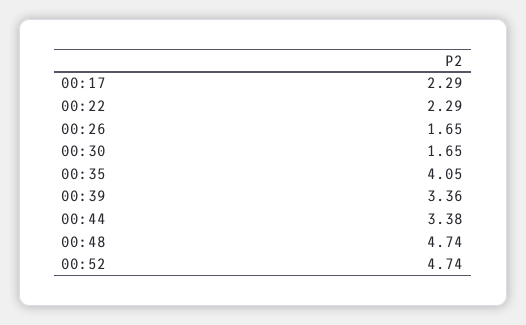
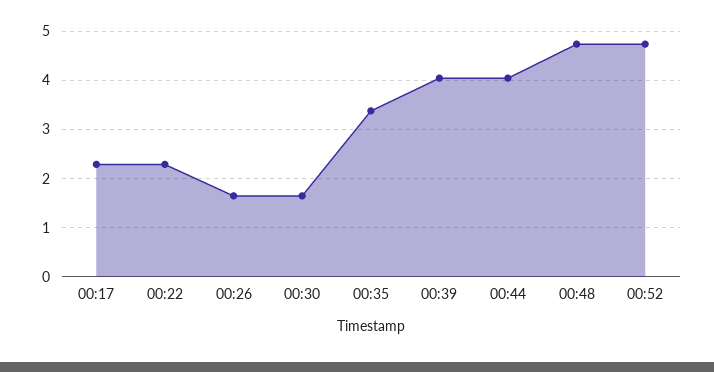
  {
    "00:17": 2.29,
    "00:22": 2.29,
    "00:26": 1.65,
    "00:30": 1.65,
-   "00:35": 4.05,
+   "00:35": 3.4,
-   "00:39": 3.36,
+   "00:39": 4,
-   "00:44": 3.38,
+   "00:44": 4,
    "00:48": 4.74,
    "00:52": 4.74
  }

